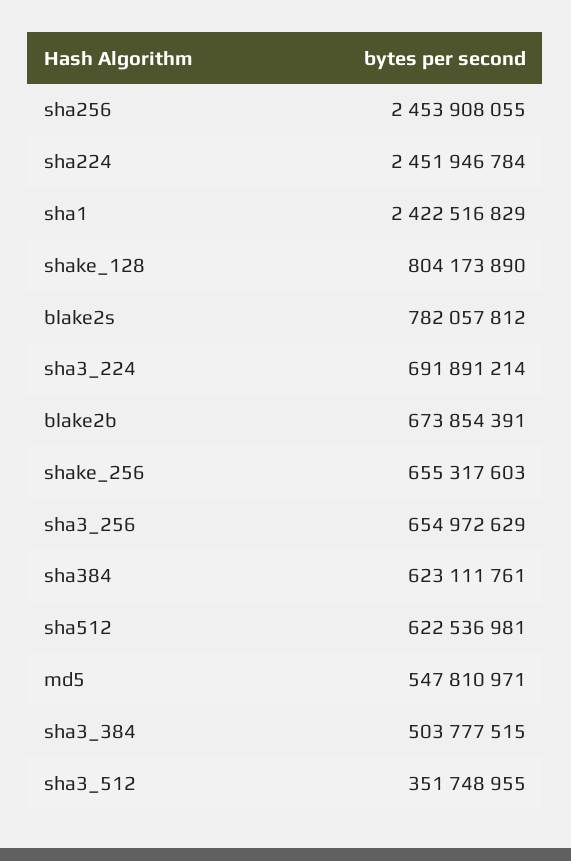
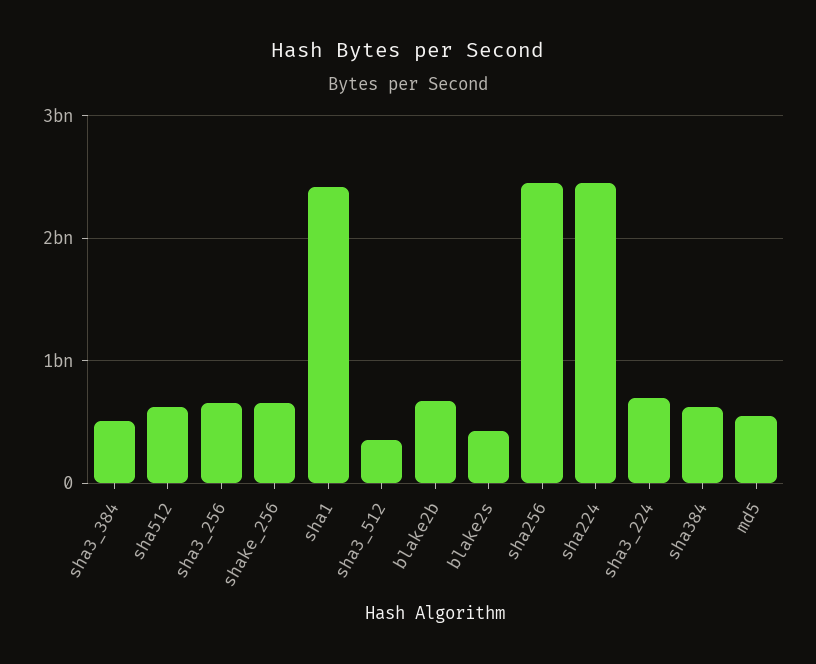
  {
    "sha256": 2453908055,
    "sha224": 2451946784,
    "sha1": 2422516829,
-   "shake_128": 804173890,
-   "blake2s": 782057812,
+   "blake2s": 400000000,
    "sha3_224": 691891214,
    "blake2b": 673854391,
    "shake_256": 655317603,
    "sha3_256": 654972629,
    "sha384": 623111761,
    "sha512": 622536981,
    "md5": 547810971,
    "sha3_384": 503777515,
    "sha3_512": 351748955
  }

